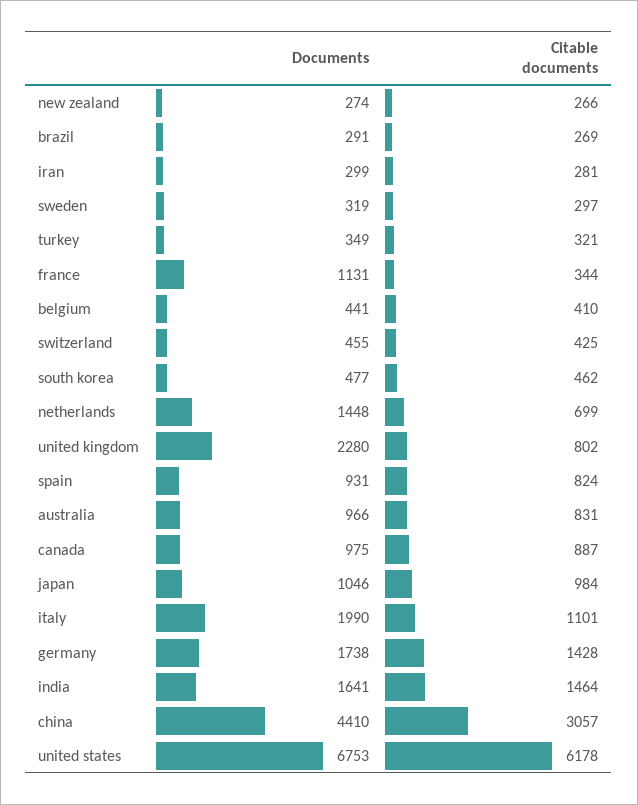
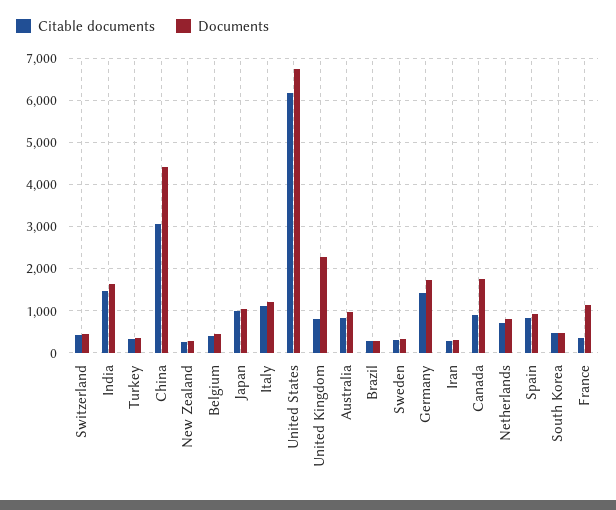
  {
    "Documents": {
      "new zealand": 274,
      "brazil": 291,
      "iran": 299,
      "sweden": 319,
      "turkey": 349,
      "france": 1131,
      "belgium": 441,
      "switzerland": 455,
      "south korea": 477,
-     "netherlands": 1448,
+     "netherlands": 800,
      "united kingdom": 2280,
      "spain": 931,
      "australia": 966,
-     "canada": 975,
+     "canada": 1800,
      "japan": 1046,
-     "italy": 1990,
+     "italy": 1200,
      "germany": 1738,
      "india": 1641,
      "china": 4410,
      "united states": 6753
    },
    "Citable documents": {
      "new zealand": 266,
      "brazil": 269,
      "iran": 281,
      "sweden": 297,
      "turkey": 321,
      "france": 344,
      "belgium": 410,
      "switzerland": 425,
      "south korea": 462,
      "netherlands": 699,
      "united kingdom": 802,
      "spain": 824,
      "australia": 831,
      "canada": 887,
      "japan": 984,
      "italy": 1101,
      "germany": 1428,
      "india": 1464,
      "china": 3057,
      "united states": 6178
    }
  }

